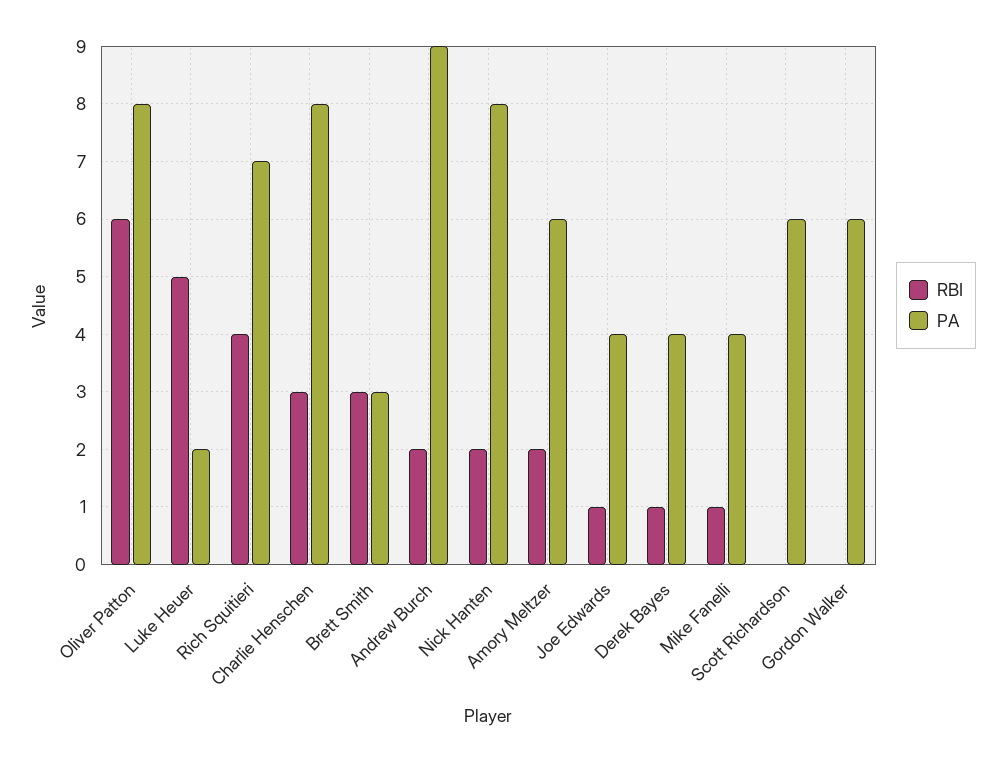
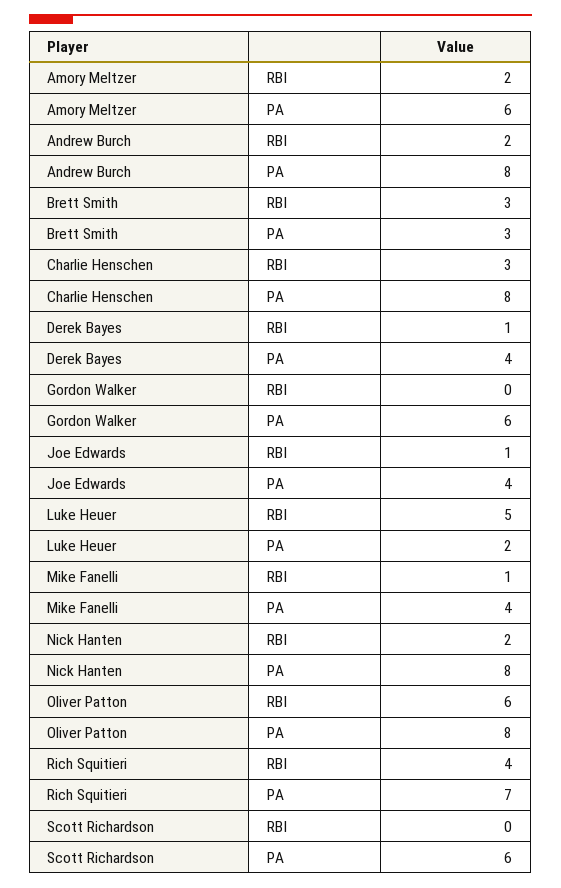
  {
    "RBI": {
      "Oliver Patton": 6,
      "Luke Heuer": 5,
      "Rich Squitieri": 4,
      "Charlie Henschen": 3,
      "Brett Smith": 3,
      "Andrew Burch": 2,
      "Nick Hanten": 2,
      "Amory Meltzer": 2,
      "Joe Edwards": 1,
      "Derek Bayes": 1,
      "Mike Fanelli": 1,
      "Scott Richardson": 0,
      "Gordon Walker": 0
    },
    "PA": {
      "Oliver Patton": 8,
      "Luke Heuer": 2,
      "Rich Squitieri": 7,
      "Charlie Henschen": 8,
      "Brett Smith": 3,
-     "Andrew Burch": 9,
+     "Andrew Burch": 8,
      "Nick Hanten": 8,
      "Amory Meltzer": 6,
      "Joe Edwards": 4,
      "Derek Bayes": 4,
      "Mike Fanelli": 4,
      "Scott Richardson": 6,
      "Gordon Walker": 6
    }
  }

